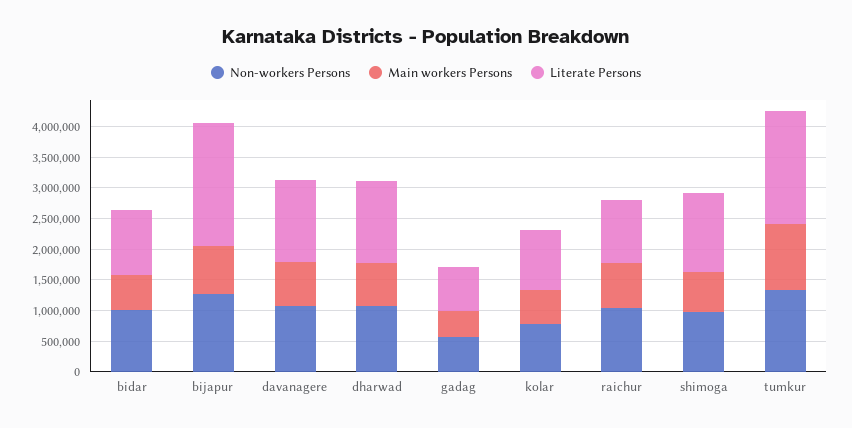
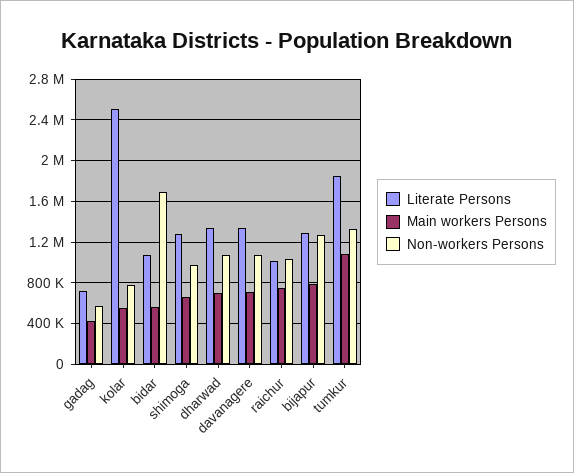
  {
    "Non-workers Persons": {
-     "bidar": 1000000,
+     "bidar": 1700000,
      "bijapur": 1300000,
      "davanagere": 1100000,
      "dharwad": 1100000,
      "gadag": 600000,
      "kolar": 800000,
      "raichur": 1000000,
      "shimoga": 1000000,
      "tumkur": 1300000
    },
    "Main workers Persons": {
      "bidar": 600000,
      "bijapur": 800000,
      "davanagere": 700000,
      "dharwad": 700000,
      "gadag": 400000,
      "kolar": 600000,
      "raichur": 700000,
      "shimoga": 700000,
      "tumkur": 1100000
    },
    "Literate Persons": {
      "bidar": 1100000,
-     "bijapur": 2000000,
+     "bijapur": 1300000,
      "davanagere": 1300000,
      "dharwad": 1300000,
      "gadag": 700000,
-     "kolar": 1000000,
+     "kolar": 2500000,
      "raichur": 1000000,
      "shimoga": 1300000,
      "tumkur": 1800000
    }
  }

